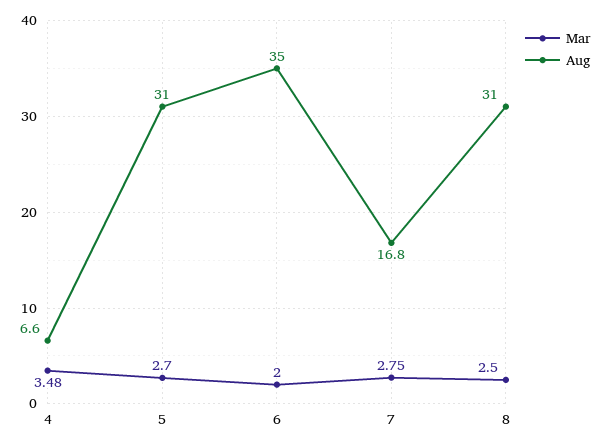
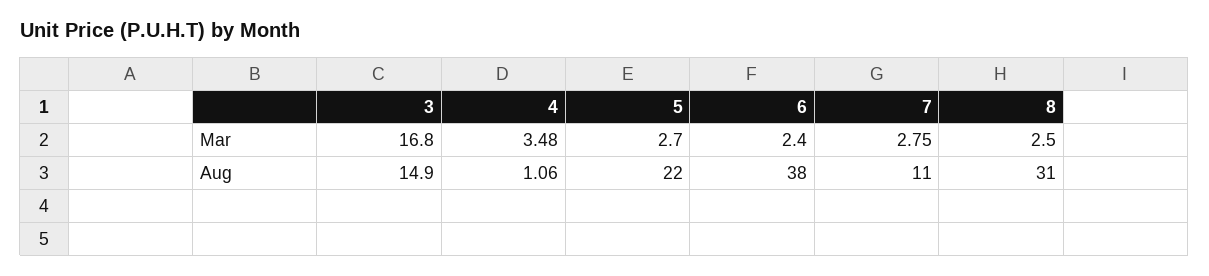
  {
    "Mar": {
      "4": 3.48,
      "5": 2.7,
-     "6": 2,
+     "6": 2.4,
      "7": 2.75,
-     "8": 2.5
+     "8": 2.5,
+     "3": 16.8
    },
    "Aug": {
-     "4": 6.6,
+     "4": 1.06,
-     "5": 31,
+     "5": 22,
-     "6": 35,
+     "6": 38,
-     "7": 16.8,
+     "7": 11,
-     "8": 31
+     "8": 31,
+     "3": 14.9
    }
  }

